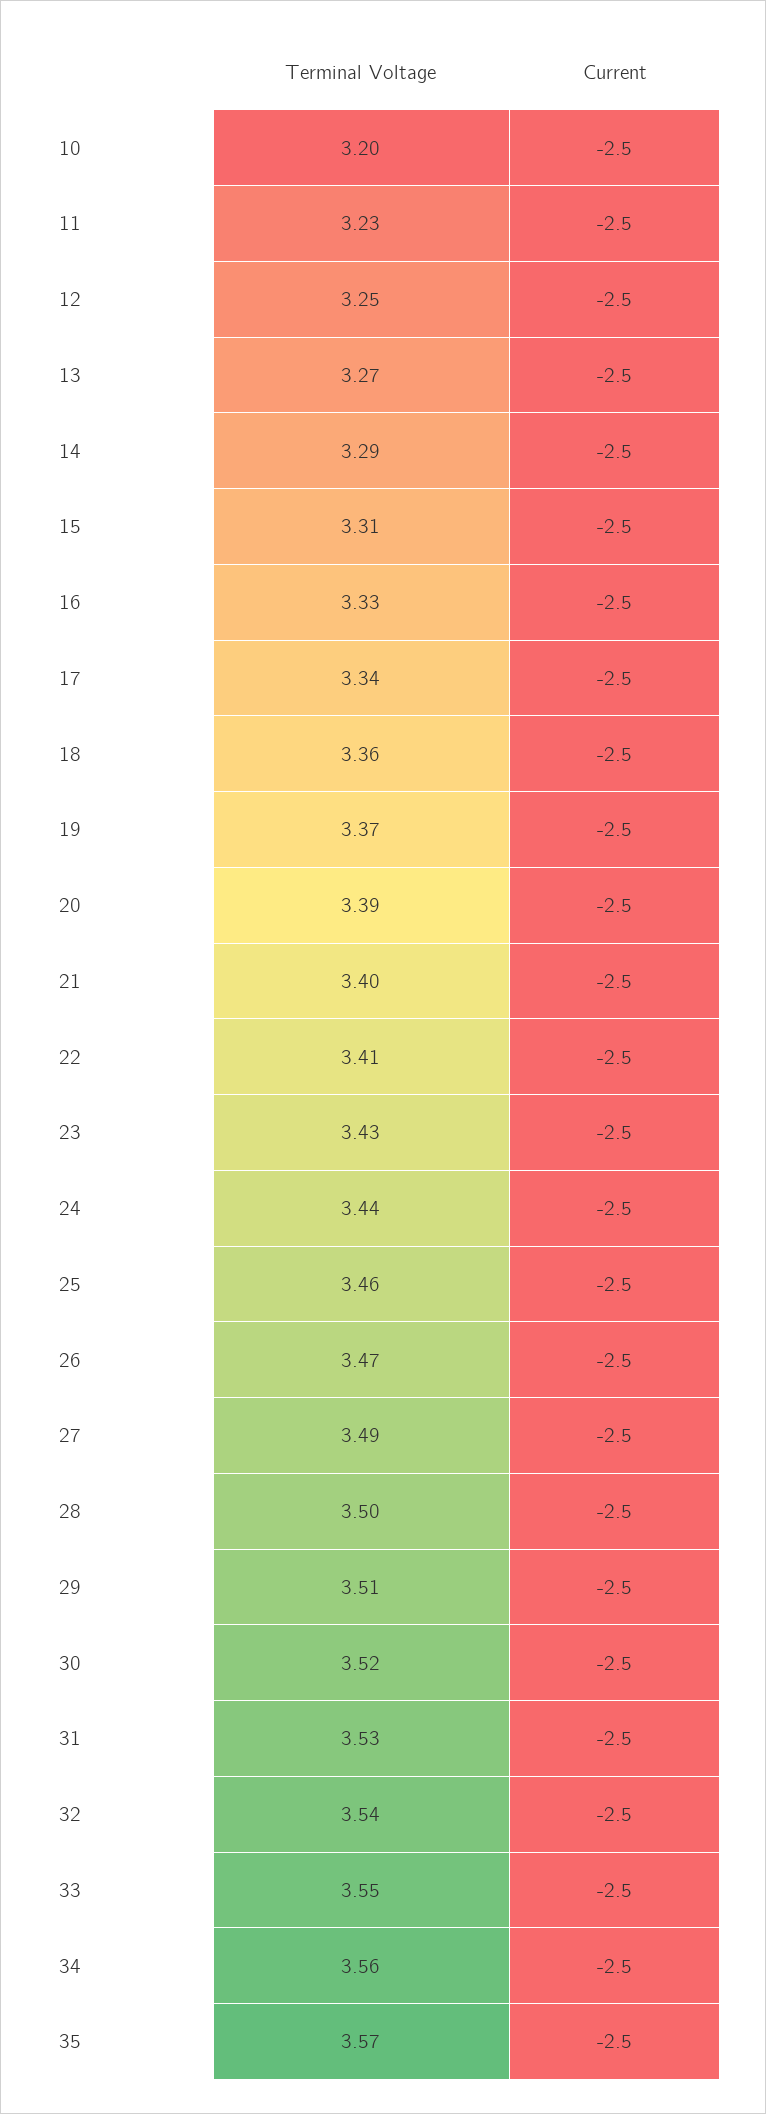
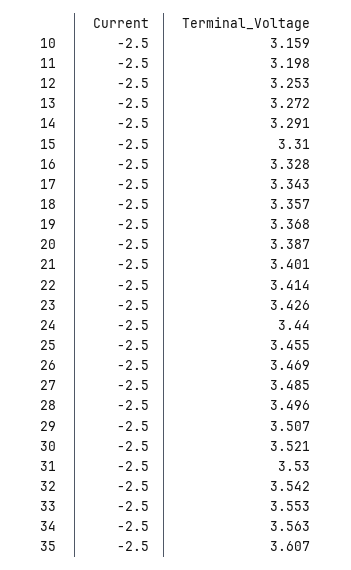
  {
    "Terminal Voltage": {
-     "10": 3.2,
+     "10": 3.159,
-     "11": 3.23,
+     "11": 3.198,
      "12": 3.253,
      "13": 3.272,
      "14": 3.291,
      "15": 3.31,
      "16": 3.328,
      "17": 3.343,
      "18": 3.357,
      "19": 3.368,
      "20": 3.387,
      "21": 3.401,
      "22": 3.414,
      "23": 3.426,
      "24": 3.44,
      "25": 3.455,
      "26": 3.469,
      "27": 3.485,
      "28": 3.496,
      "29": 3.507,
      "30": 3.521,
      "31": 3.53,
      "32": 3.542,
      "33": 3.553,
      "34": 3.563,
-     "35": 3.57
+     "35": 3.607
    },
    "Current": {
      "10": -2.5,
      "11": -2.5,
      "12": -2.5,
      "13": -2.5,
      "14": -2.5,
      "15": -2.5,
      "16": -2.5,
      "17": -2.5,
      "18": -2.5,
      "19": -2.5,
      "20": -2.5,
      "21": -2.5,
      "22": -2.5,
      "23": -2.5,
      "24": -2.5,
      "25": -2.5,
      "26": -2.5,
      "27": -2.5,
      "28": -2.5,
      "29": -2.5,
      "30": -2.5,
      "31": -2.5,
      "32": -2.5,
      "33": -2.5,
      "34": -2.5,
      "35": -2.5
    }
  }

